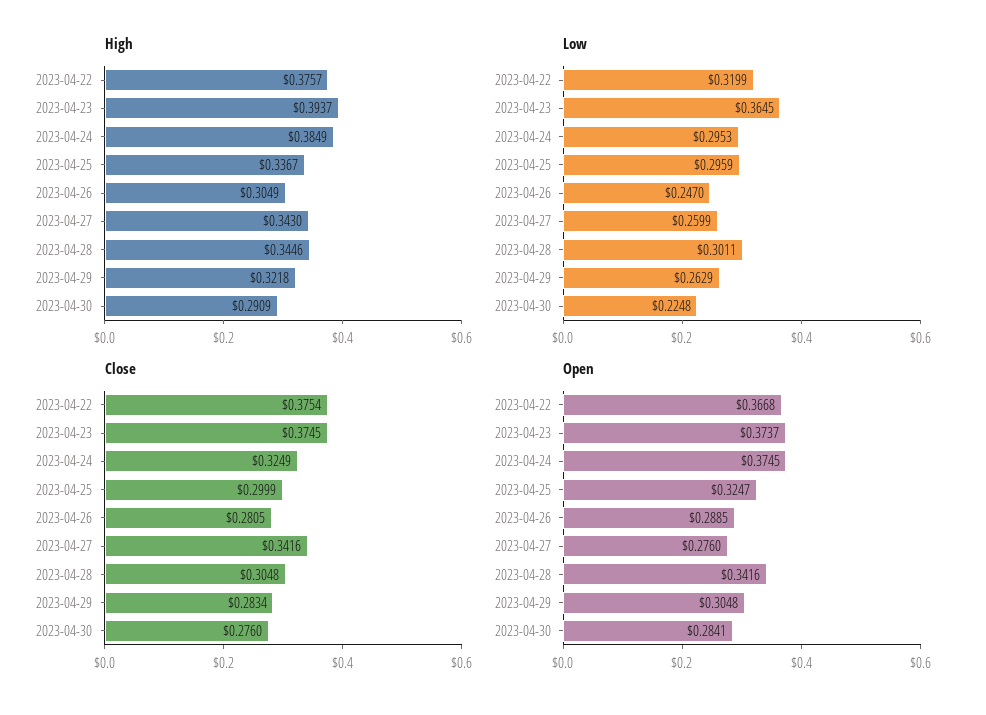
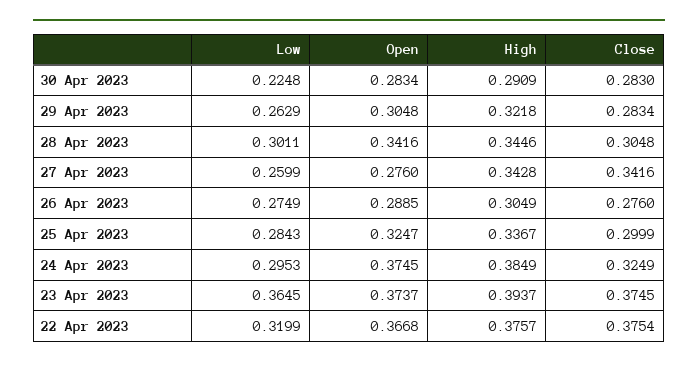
  {
    "High": {
      "2023-04-22": 0.3757,
      "2023-04-23": 0.3937,
      "2023-04-24": 0.3849,
      "2023-04-25": 0.3367,
      "2023-04-26": 0.3049,
-     "2023-04-27": 0.343,
+     "2023-04-27": 0.3428,
      "2023-04-28": 0.3446,
      "2023-04-29": 0.3218,
      "2023-04-30": 0.2909
    },
    "Low": {
      "2023-04-22": 0.3199,
      "2023-04-23": 0.3645,
      "2023-04-24": 0.2953,
-     "2023-04-25": 0.2959,
+     "2023-04-25": 0.2843,
-     "2023-04-26": 0.247,
+     "2023-04-26": 0.2749,
      "2023-04-27": 0.2599,
      "2023-04-28": 0.3011,
      "2023-04-29": 0.2629,
      "2023-04-30": 0.2248
    },
    "Close": {
      "2023-04-22": 0.3754,
      "2023-04-23": 0.3745,
      "2023-04-24": 0.3249,
      "2023-04-25": 0.2999,
-     "2023-04-26": 0.2805,
+     "2023-04-26": 0.276,
      "2023-04-27": 0.3416,
      "2023-04-28": 0.3048,
      "2023-04-29": 0.2834,
-     "2023-04-30": 0.276
+     "2023-04-30": 0.283
    },
    "Open": {
      "2023-04-22": 0.3668,
      "2023-04-23": 0.3737,
      "2023-04-24": 0.3745,
      "2023-04-25": 0.3247,
      "2023-04-26": 0.2885,
      "2023-04-27": 0.276,
      "2023-04-28": 0.3416,
      "2023-04-29": 0.3048,
-     "2023-04-30": 0.2841
+     "2023-04-30": 0.2834
    }
  }

